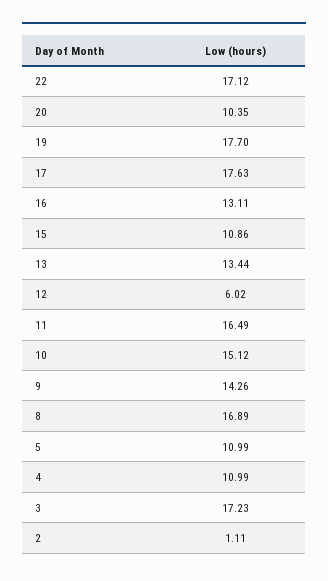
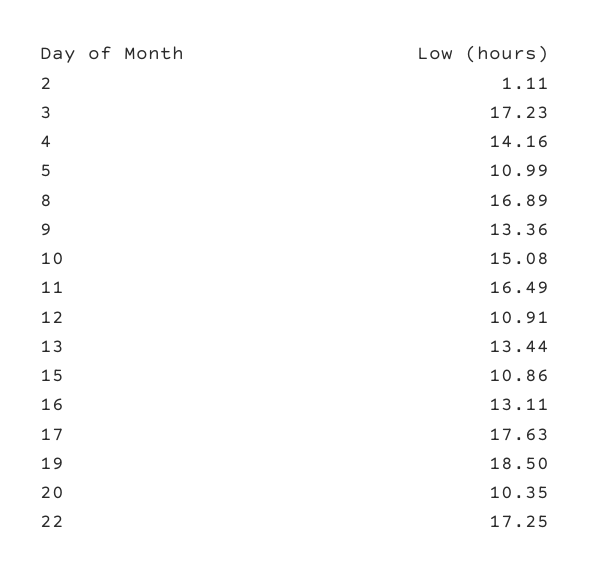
  {
-   "22": 17.12,
+   "22": 17.25,
    "20": 10.35,
-   "19": 17.7,
+   "19": 18.5,
    "17": 17.63,
    "16": 13.11,
    "15": 10.86,
    "13": 13.44,
-   "12": 6.02,
+   "12": 10.91,
    "11": 16.49,
-   "10": 15.12,
+   "10": 15.08,
-   "9": 14.26,
+   "9": 13.36,
    "8": 16.89,
    "5": 10.99,
-   "4": 10.99,
+   "4": 14.16,
    "3": 17.23,
    "2": 1.11
  }

